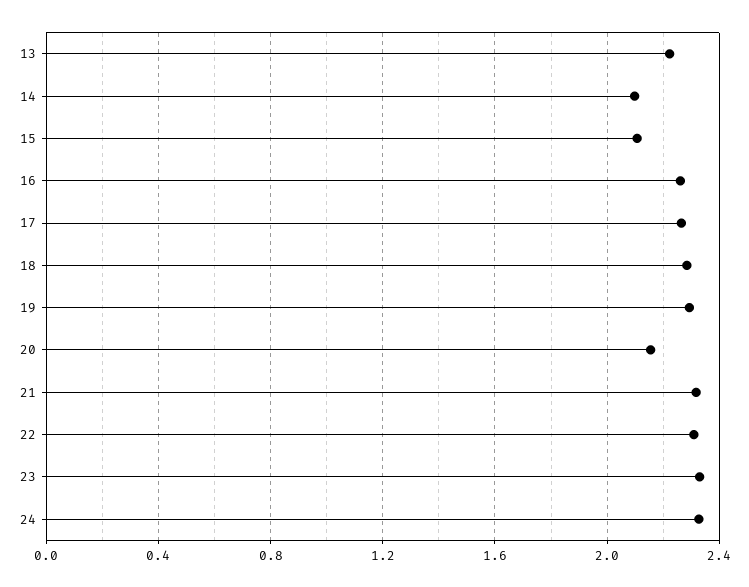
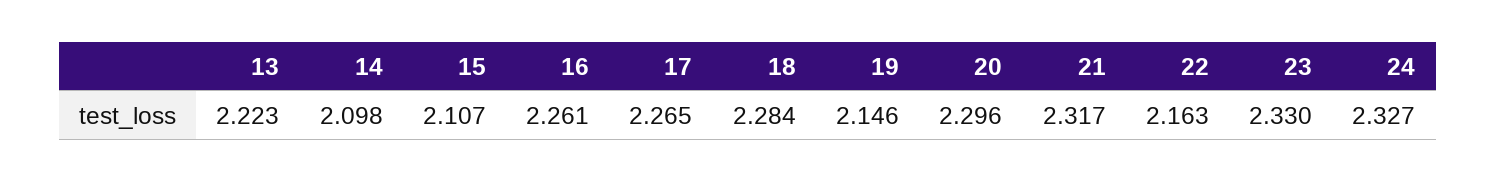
  {
    "13": 2.223,
    "14": 2.098,
    "15": 2.107,
    "16": 2.261,
    "17": 2.265,
    "18": 2.284,
-   "19": 2.3,
+   "19": 2.146,
-   "20": 2.15,
+   "20": 2.296,
    "21": 2.317,
-   "22": 2.3,
+   "22": 2.163,
    "23": 2.33,
    "24": 2.327
  }

